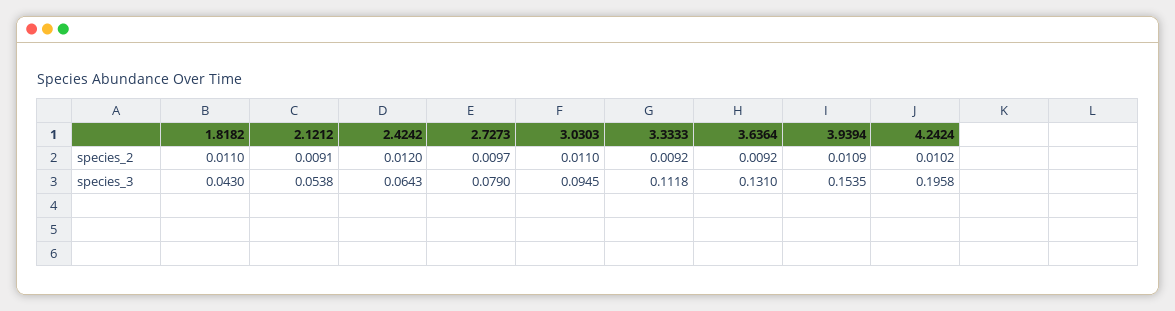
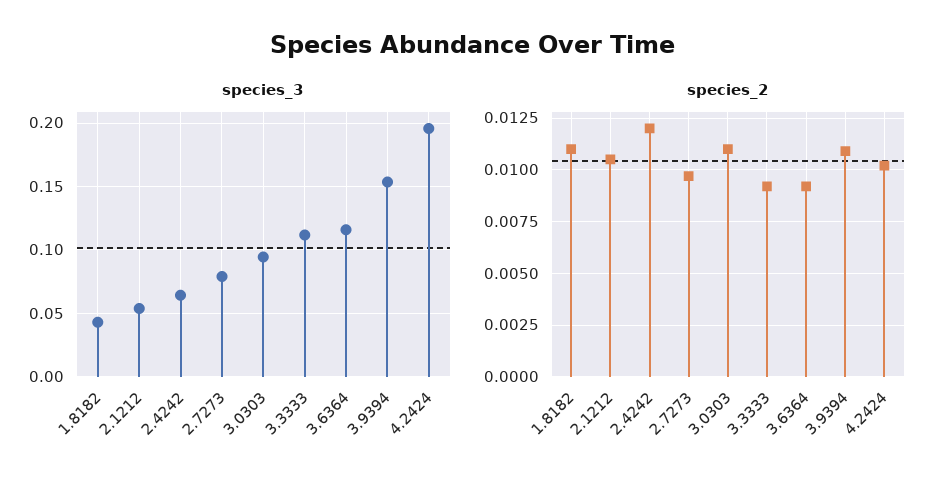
  {
    "species_2": {
      "1.8182": 0.011,
-     "2.1212": 0.0091,
+     "2.1212": 0.0105,
      "2.4242": 0.012,
      "2.7273": 0.0097,
      "3.0303": 0.011,
      "3.3333": 0.0092,
      "3.6364": 0.0092,
      "3.9394": 0.0109,
      "4.2424": 0.0102
    },
    "species_3": {
      "1.8182": 0.043,
      "2.1212": 0.0538,
      "2.4242": 0.0643,
      "2.7273": 0.079,
      "3.0303": 0.0945,
      "3.3333": 0.1118,
-     "3.6364": 0.131,
+     "3.6364": 0.115,
      "3.9394": 0.1535,
      "4.2424": 0.1958
    }
  }

